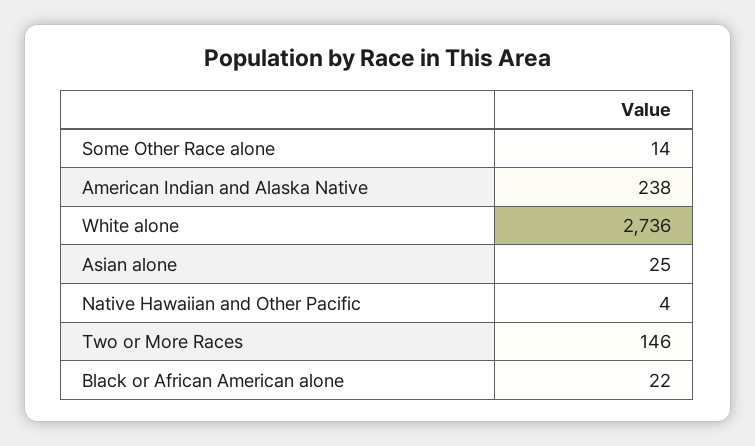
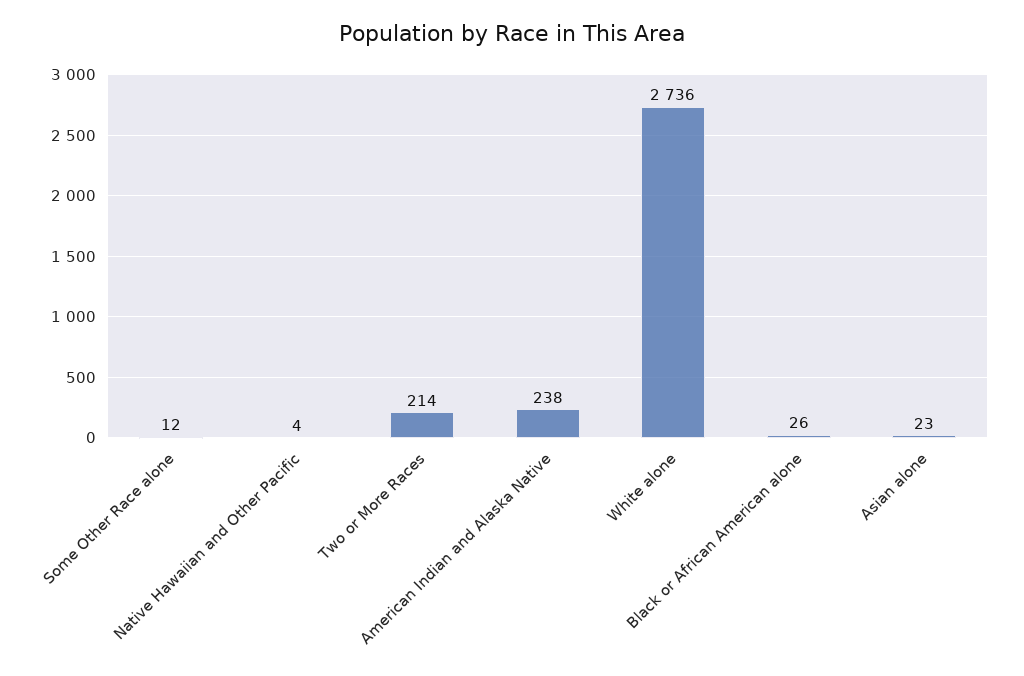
  {
-   "Some Other Race alone": 14,
+   "Some Other Race alone": 12,
    "American Indian and Alaska Native": 238,
    "White alone": 2736,
-   "Asian alone": 25,
+   "Asian alone": 23,
    "Native Hawaiian and Other Pacific": 4,
-   "Two or More Races": 146,
+   "Two or More Races": 214,
-   "Black or African American alone": 22
+   "Black or African American alone": 26
  }

